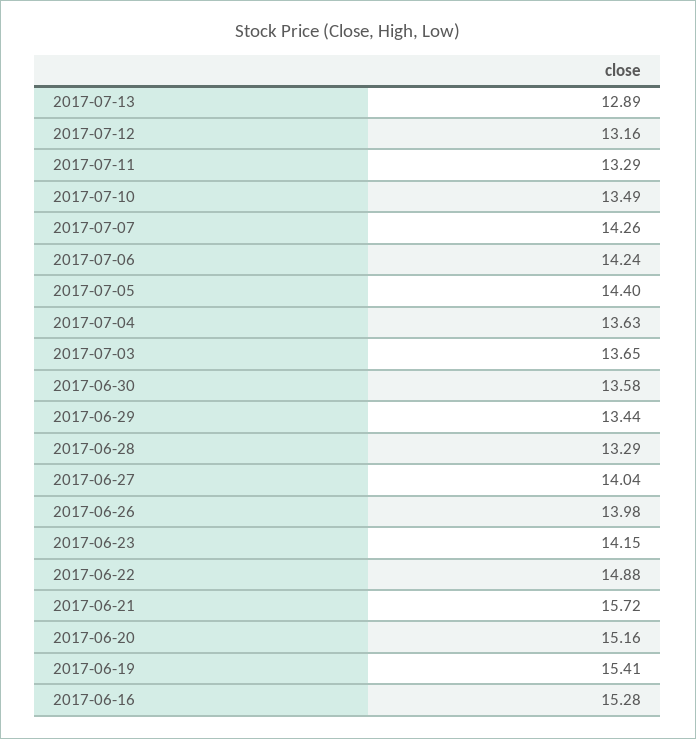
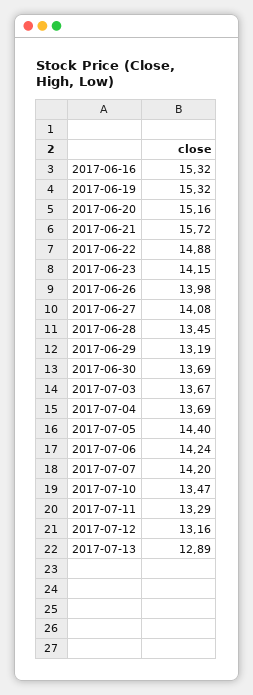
  {
    "2017-07-13": 12.89,
    "2017-07-12": 13.16,
    "2017-07-11": 13.29,
-   "2017-07-10": 13.49,
+   "2017-07-10": 13.47,
-   "2017-07-07": 14.26,
+   "2017-07-07": 14.2,
    "2017-07-06": 14.24,
    "2017-07-05": 14.4,
-   "2017-07-04": 13.63,
+   "2017-07-04": 13.69,
-   "2017-07-03": 13.65,
+   "2017-07-03": 13.67,
-   "2017-06-30": 13.58,
+   "2017-06-30": 13.69,
-   "2017-06-29": 13.44,
+   "2017-06-29": 13.19,
-   "2017-06-28": 13.29,
+   "2017-06-28": 13.45,
-   "2017-06-27": 14.04,
+   "2017-06-27": 14.08,
    "2017-06-26": 13.98,
    "2017-06-23": 14.15,
    "2017-06-22": 14.88,
    "2017-06-21": 15.72,
    "2017-06-20": 15.16,
-   "2017-06-19": 15.41,
+   "2017-06-19": 15.32,
-   "2017-06-16": 15.28
+   "2017-06-16": 15.32
  }

